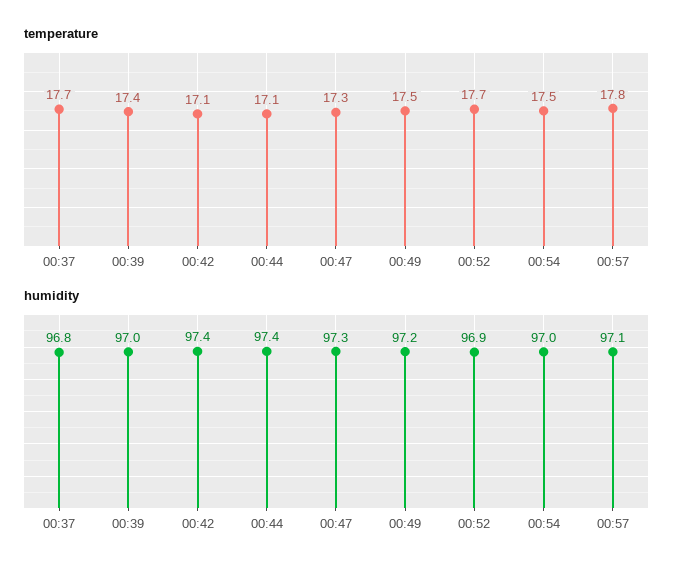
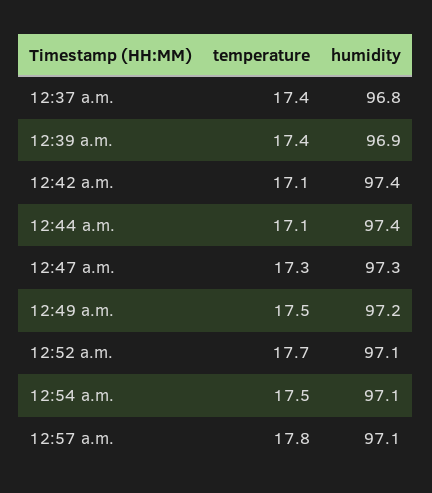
  {
    "temperature": {
-     "00:37": 17.7,
+     "00:37": 17.4,
      "00:39": 17.4,
      "00:42": 17.1,
      "00:44": 17.1,
      "00:47": 17.3,
      "00:49": 17.5,
      "00:52": 17.7,
      "00:54": 17.5,
      "00:57": 17.8
    },
    "humidity": {
      "00:37": 96.8,
-     "00:39": 97,
+     "00:39": 96.9,
      "00:42": 97.4,
      "00:44": 97.4,
      "00:47": 97.3,
      "00:49": 97.2,
-     "00:52": 96.9,
+     "00:52": 97.1,
-     "00:54": 97,
+     "00:54": 97.1,
      "00:57": 97.1
    }
  }

